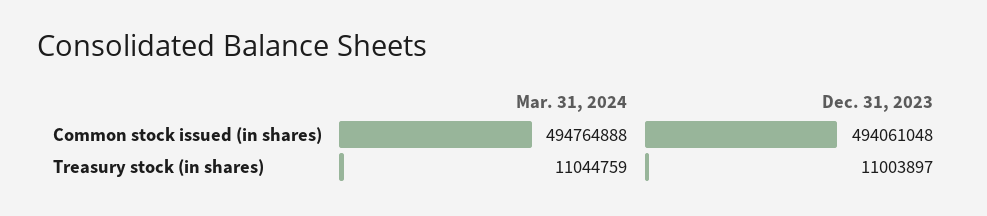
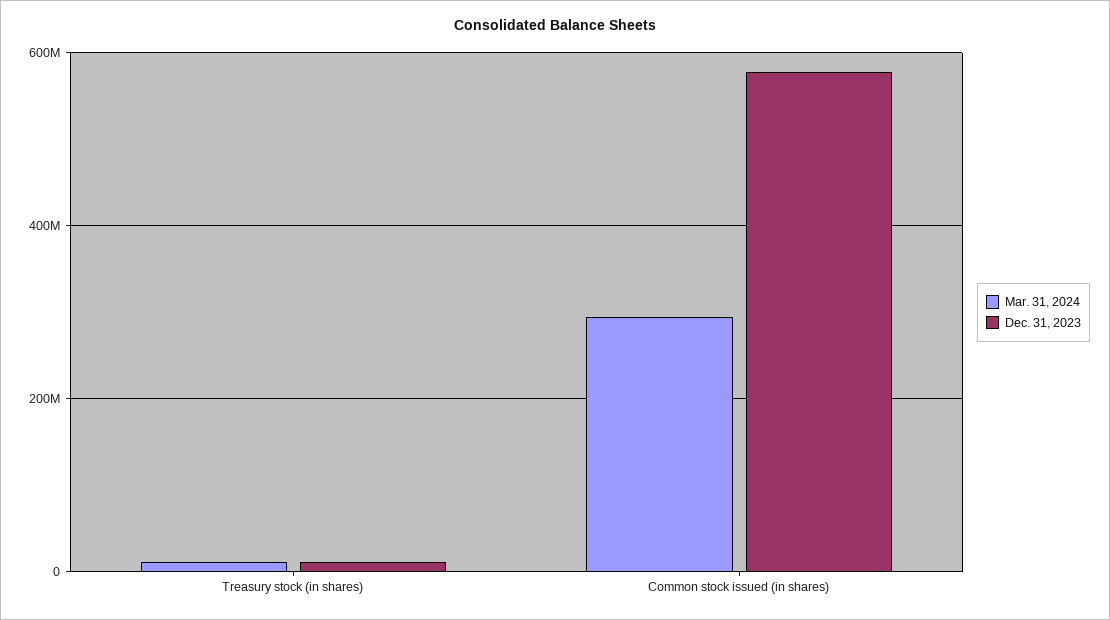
  {
    "Mar. 31, 2024": {
-     "Common stock issued (in shares)": 494764888,
+     "Common stock issued (in shares)": 300000000,
      "Treasury stock (in shares)": 11044759
    },
    "Dec. 31, 2023": {
-     "Common stock issued (in shares)": 494061048,
+     "Common stock issued (in shares)": 580000000,
      "Treasury stock (in shares)": 11003897
    }
  }

